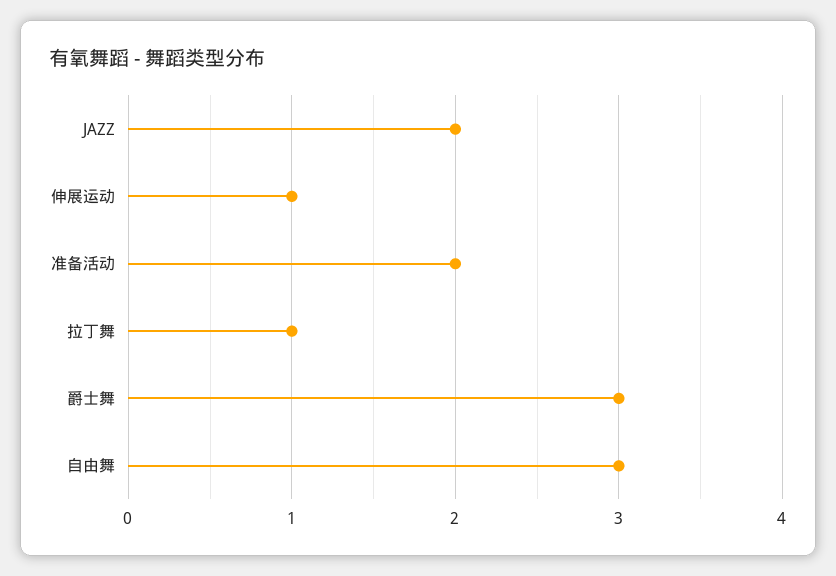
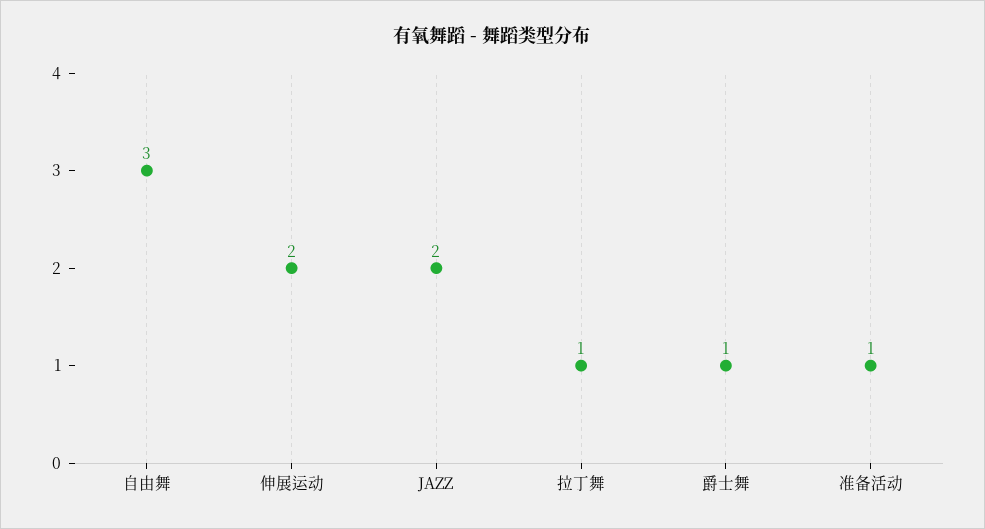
  {
    "JAZZ": 2,
-   "伸展运动": 1,
+   "伸展运动": 2,
-   "准备活动": 2,
+   "准备活动": 1,
    "拉丁舞": 1,
-   "爵士舞": 3,
+   "爵士舞": 1,
    "自由舞": 3
  }

